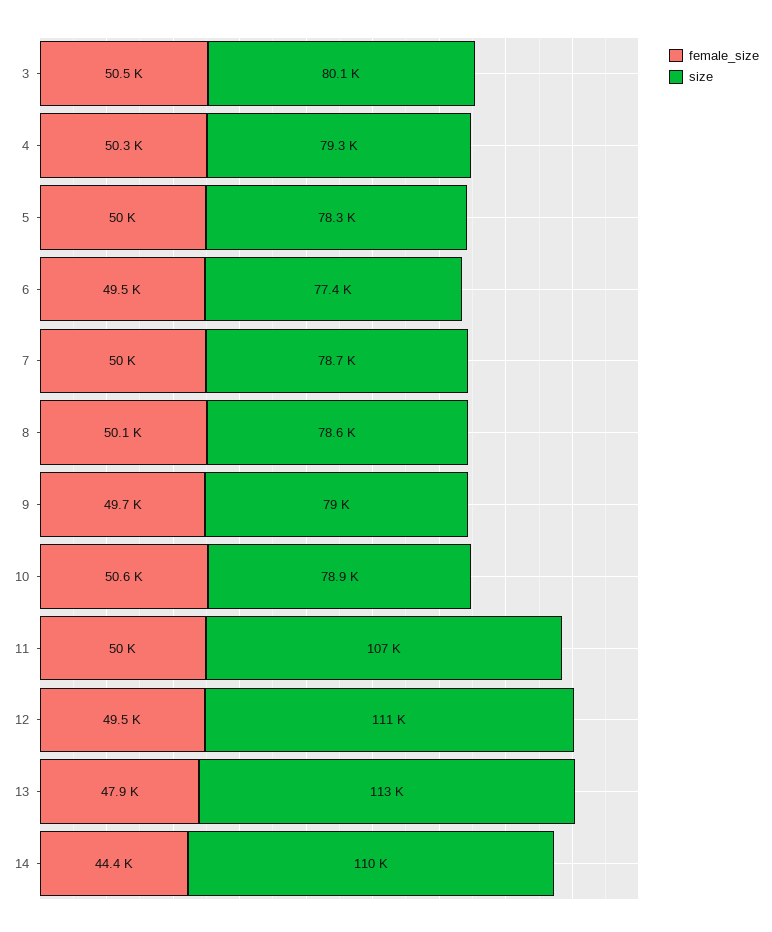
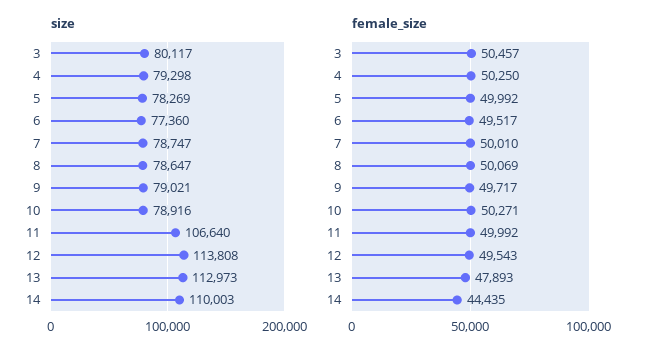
  {
    "female_size": {
      "3": 50457,
      "4": 50250,
      "5": 49992,
      "6": 49517,
      "7": 50010,
      "8": 50069,
      "9": 49717,
-     "10": 50600,
+     "10": 50271,
      "11": 49992,
      "12": 49543,
      "13": 47893,
      "14": 44435
    },
    "size": {
      "3": 80117,
      "4": 79298,
      "5": 78269,
      "6": 77360,
      "7": 78747,
      "8": 78647,
      "9": 79021,
      "10": 78916,
      "11": 106640,
-     "12": 111000,
+     "12": 113808,
      "13": 112973,
      "14": 110003
    }
  }

